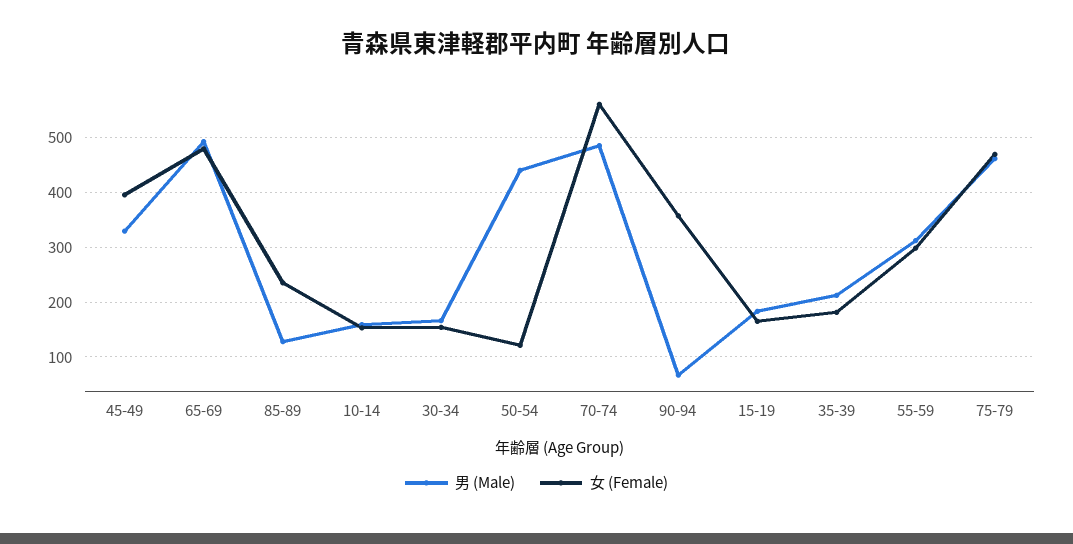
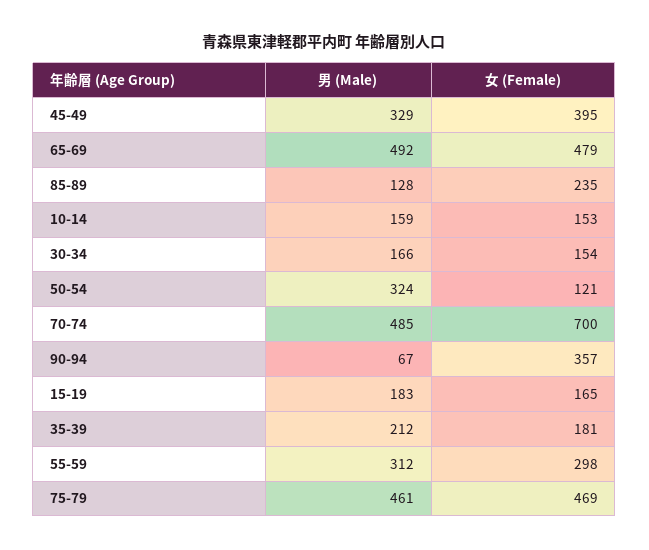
  {
    "男 (Male)": {
      "45-49": 329,
      "65-69": 492,
      "85-89": 128,
      "10-14": 159,
      "30-34": 166,
-     "50-54": 440,
+     "50-54": 324,
      "70-74": 485,
      "90-94": 67,
      "15-19": 183,
      "35-39": 212,
      "55-59": 312,
      "75-79": 461
    },
    "女 (Female)": {
      "45-49": 395,
      "65-69": 479,
      "85-89": 235,
      "10-14": 153,
      "30-34": 154,
      "50-54": 121,
-     "70-74": 560,
+     "70-74": 700,
      "90-94": 357,
      "15-19": 165,
      "35-39": 181,
      "55-59": 298,
      "75-79": 469
    }
  }

